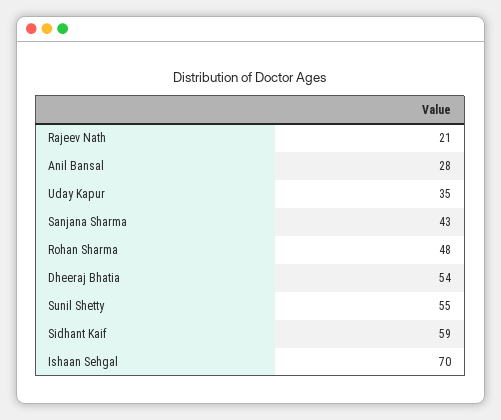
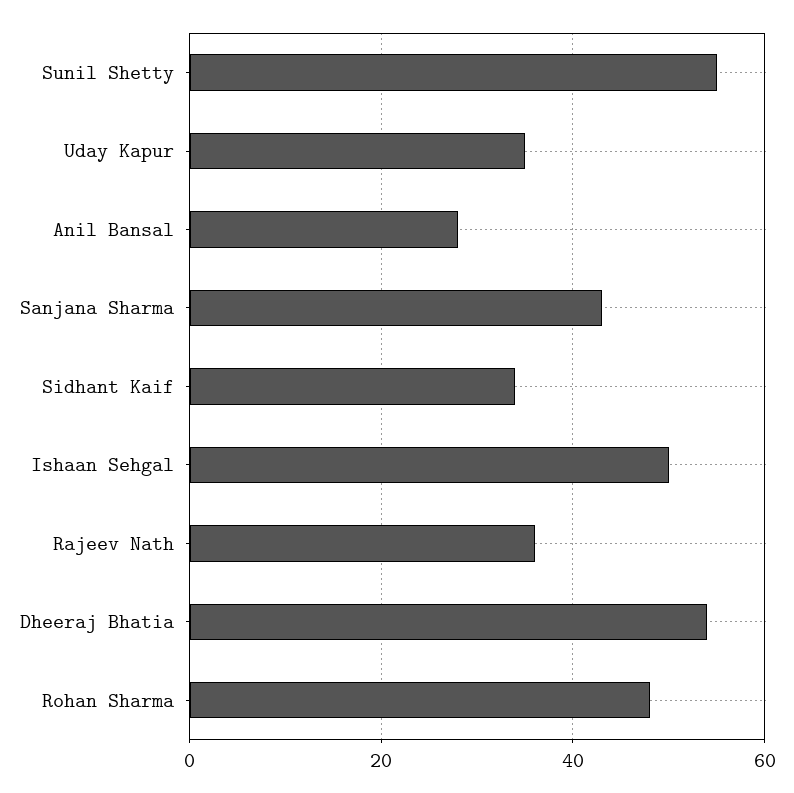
  {
-   "Rajeev Nath": 21,
+   "Rajeev Nath": 35,
    "Anil Bansal": 28,
    "Uday Kapur": 35,
    "Sanjana Sharma": 43,
    "Rohan Sharma": 48,
    "Dheeraj Bhatia": 54,
    "Sunil Shetty": 55,
-   "Sidhant Kaif": 59,
+   "Sidhant Kaif": 35,
-   "Ishaan Sehgal": 70
+   "Ishaan Sehgal": 50
  }

